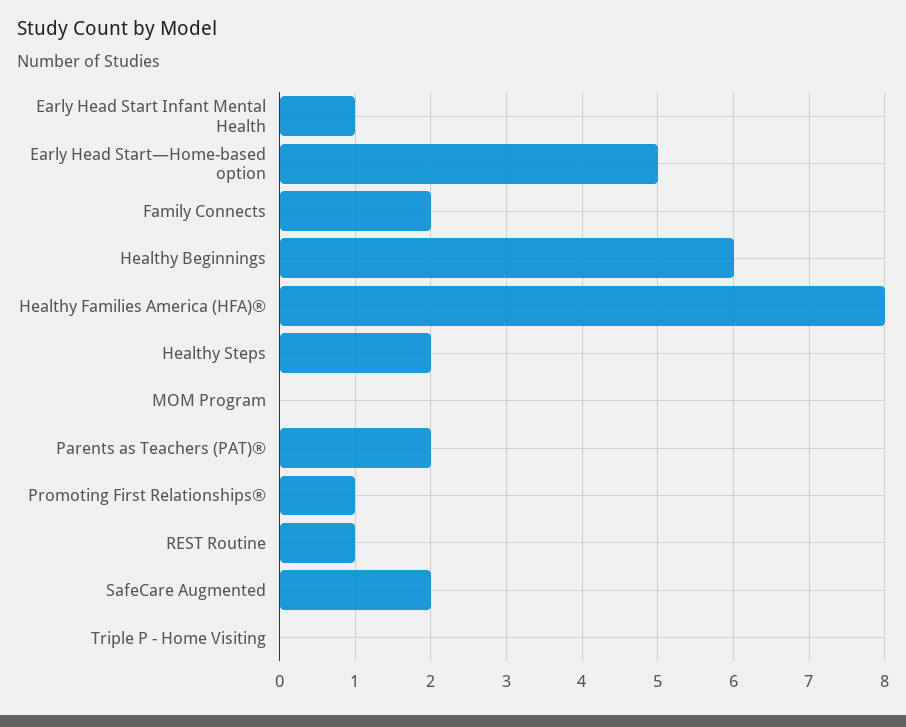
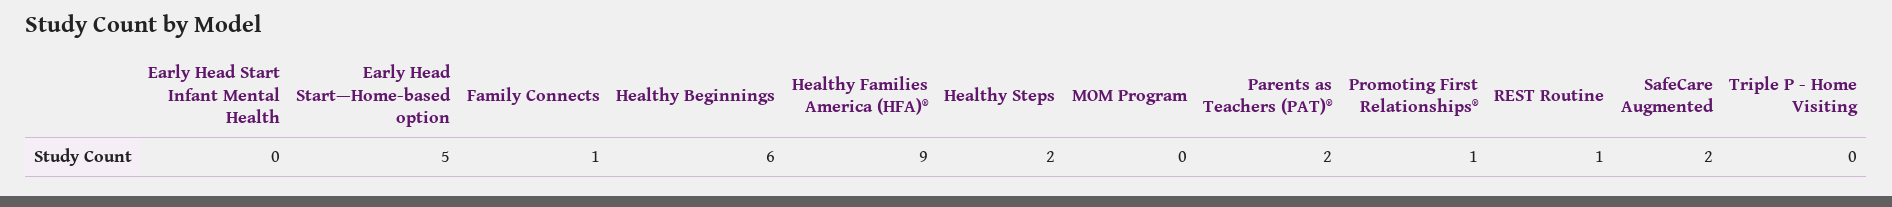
  {
-   "Early Head Start Infant Mental Health": 1,
+   "Early Head Start Infant Mental Health": 0,
    "Early Head Start—Home-based option": 5,
-   "Family Connects": 2,
+   "Family Connects": 1,
    "Healthy Beginnings": 6,
-   "Healthy Families America (HFA)®": 8,
+   "Healthy Families America (HFA)®": 9,
    "Healthy Steps": 2,
    "MOM Program": 0,
    "Parents as Teachers (PAT)®": 2,
    "Promoting First Relationships®": 1,
    "REST Routine": 1,
    "SafeCare Augmented": 2,
    "Triple P - Home Visiting": 0
  }

